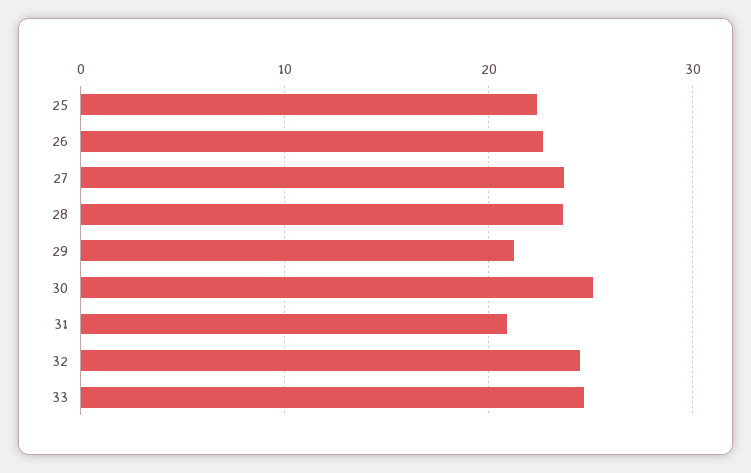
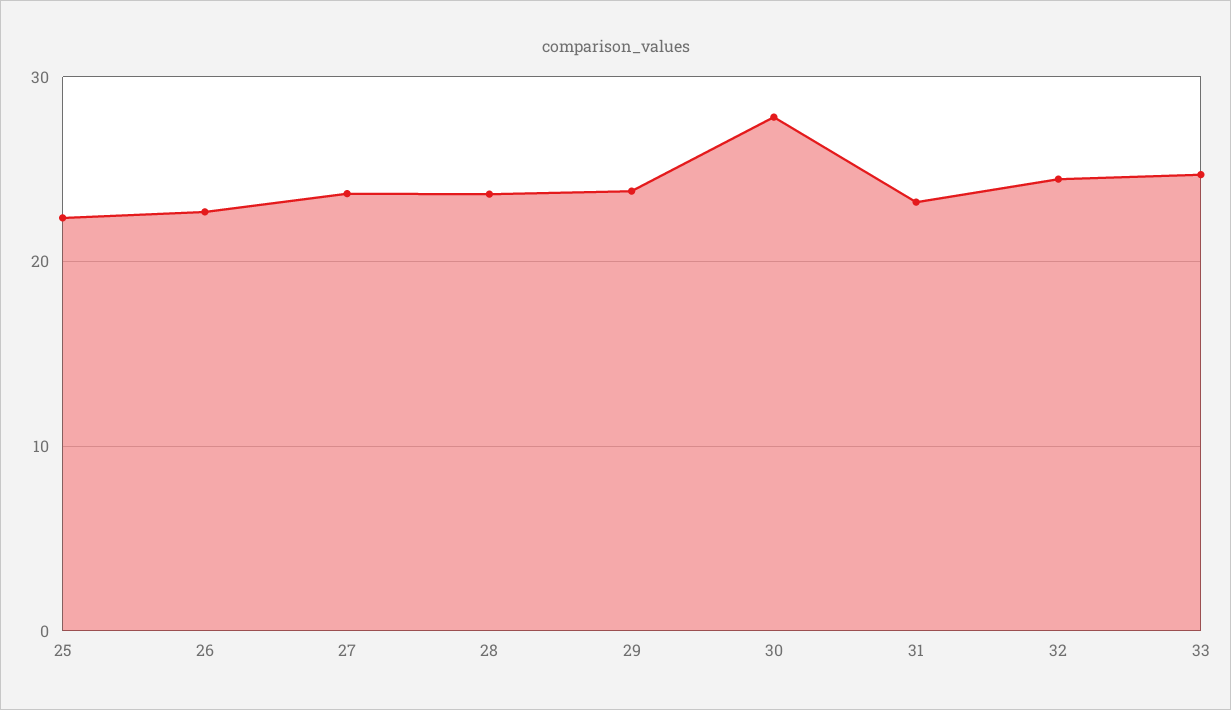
  {
    "25": 22,
    "26": 23,
    "27": 24,
    "28": 24,
-   "29": 21,
+   "29": 24,
-   "30": 25,
+   "30": 28,
-   "31": 21,
+   "31": 23,
    "32": 24,
    "33": 25
  }

